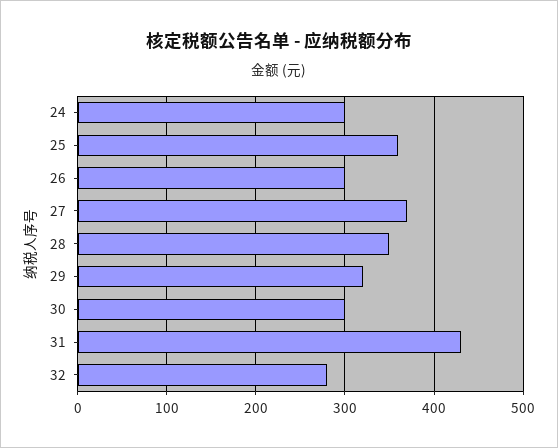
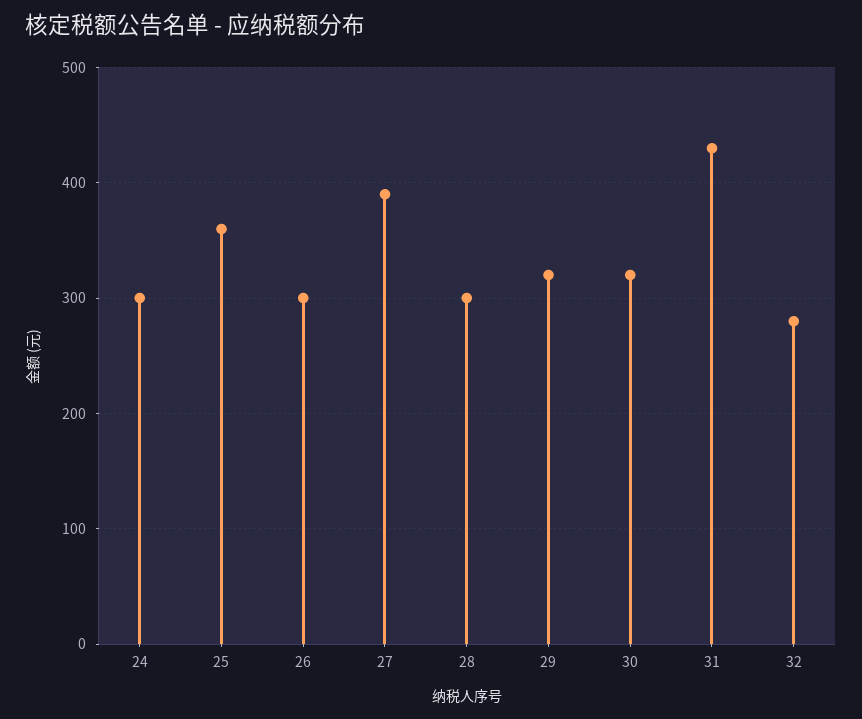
  {
    "24": 300,
    "25": 360,
    "26": 300,
-   "27": 370,
+   "27": 390,
-   "28": 350,
+   "28": 300,
    "29": 320,
-   "30": 300,
+   "30": 320,
    "31": 430,
    "32": 280
  }

